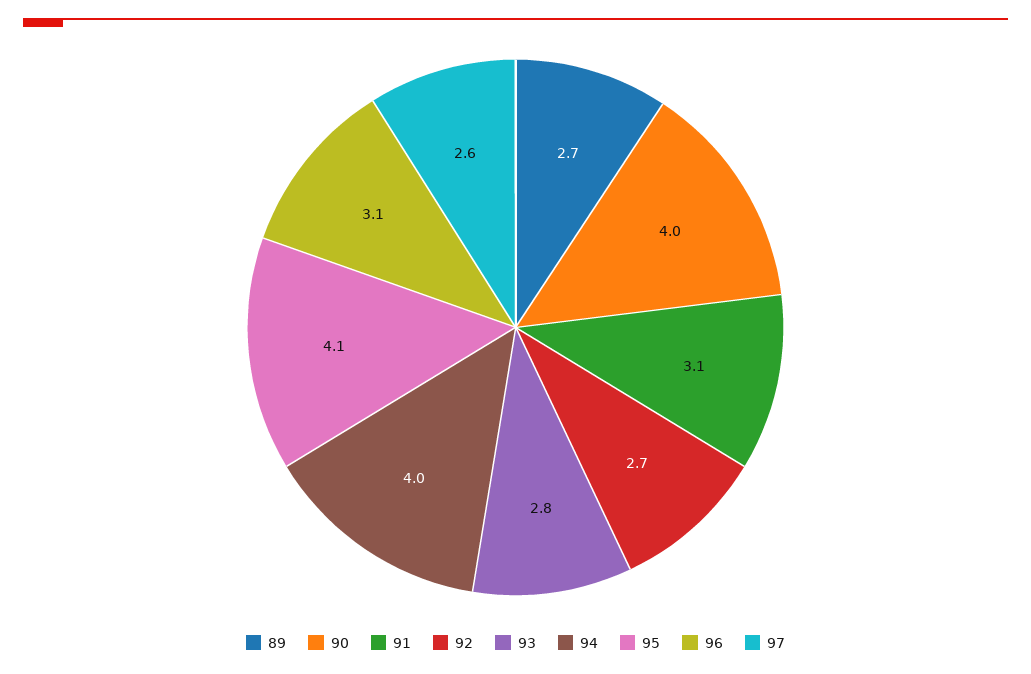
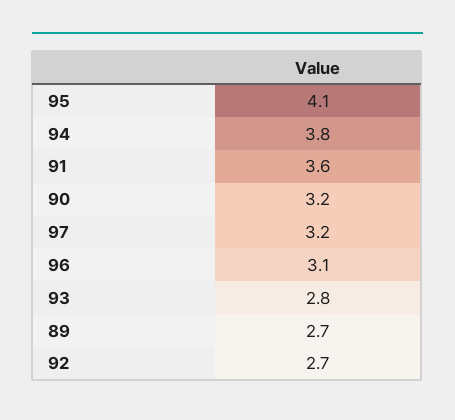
  {
    "89": 2.7,
-   "90": 4,
+   "90": 3.2,
-   "91": 3.1,
+   "91": 3.6,
    "92": 2.7,
    "93": 2.8,
-   "94": 4,
+   "94": 3.8,
    "95": 4.1,
    "96": 3.1,
-   "97": 2.6
+   "97": 3.2
  }

